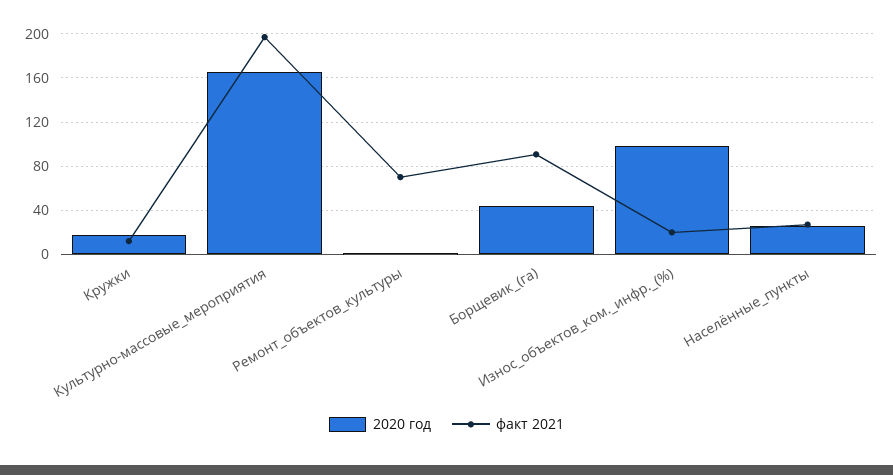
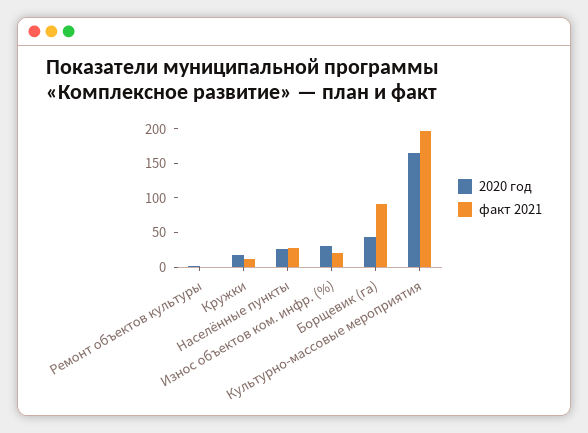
  {
    "2020 год": {
      "Кружки": 20,
      "Культурно-массовые_мероприятия": 170,
      "Ремонт_объектов_культуры": 0,
      "Борщевик_(га)": 40,
-     "Износ_объектов_ком._инфр._(%)": 100,
+     "Износ_объектов_ком._инфр._(%)": 25,
      "Населённые_пункты": 30
    },
    "факт 2021": {
      "Кружки": 10,
      "Культурно-массовые_мероприятия": 200,
-     "Ремонт_объектов_культуры": 70,
+     "Ремонт_объектов_культуры": 0,
      "Борщевик_(га)": 90,
      "Износ_объектов_ком._инфр._(%)": 20,
      "Населённые_пункты": 30
    }
  }

